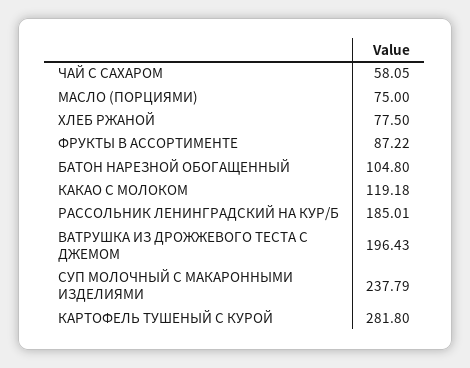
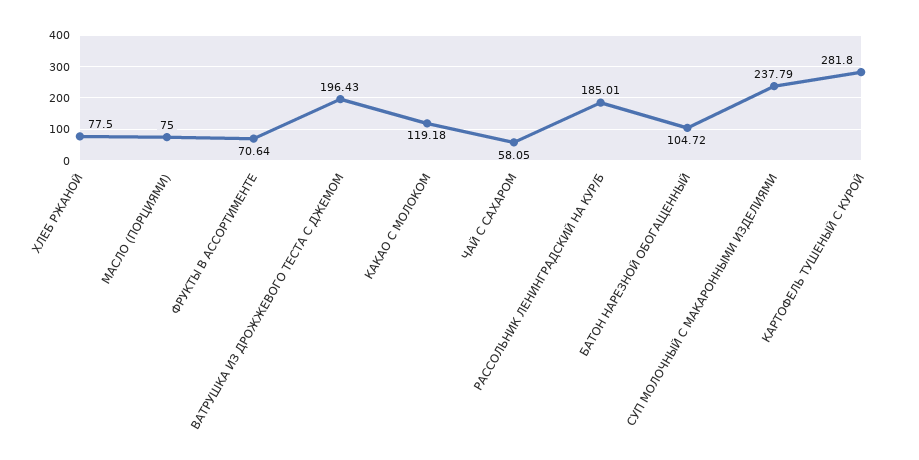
  {
    "ЧАЙ С САХАРОМ": 58.05,
    "МАСЛО (ПОРЦИЯМИ)": 75,
    "ХЛЕБ РЖАНОЙ": 77.5,
-   "ФРУКТЫ В АССОРТИМЕНТЕ": 87.22,
+   "ФРУКТЫ В АССОРТИМЕНТЕ": 70.64,
-   "БАТОН НАРЕЗНОЙ ОБОГАЩЕННЫЙ": 104.8,
+   "БАТОН НАРЕЗНОЙ ОБОГАЩЕННЫЙ": 104.72,
    "КАКАО С МОЛОКОМ": 119.18,
    "РАССОЛЬНИК ЛЕНИНГРАДСКИЙ НА КУР/Б": 185.01,
    "ВАТРУШКА ИЗ ДРОЖЖЕВОГО ТЕСТА С ДЖЕМОМ": 196.43,
    "СУП МОЛОЧНЫЙ С МАКАРОННЫМИ ИЗДЕЛИЯМИ": 237.79,
    "КАРТОФЕЛЬ ТУШЕНЫЙ С КУРОЙ": 281.8
  }

